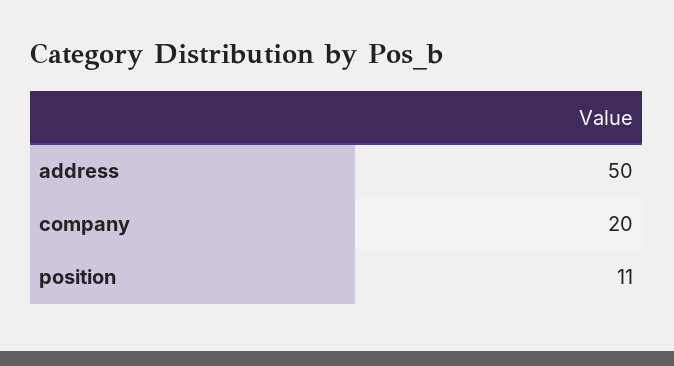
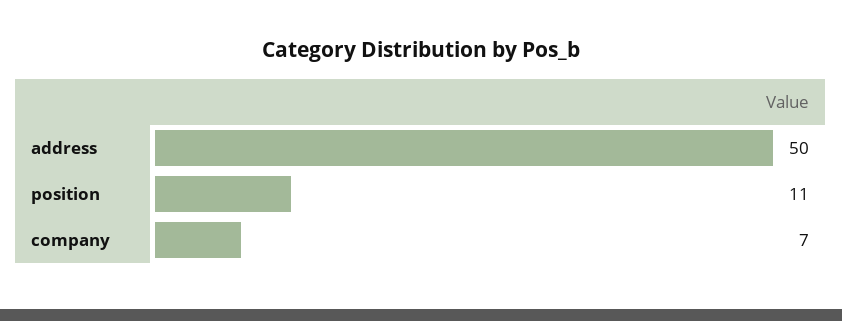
  {
    "address": 50,
-   "company": 20,
+   "company": 7,
    "position": 11
  }

